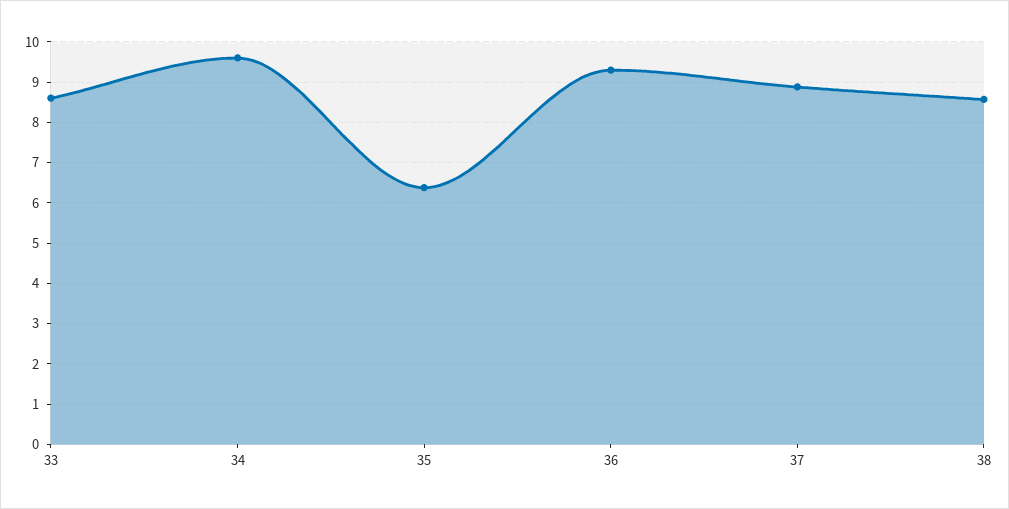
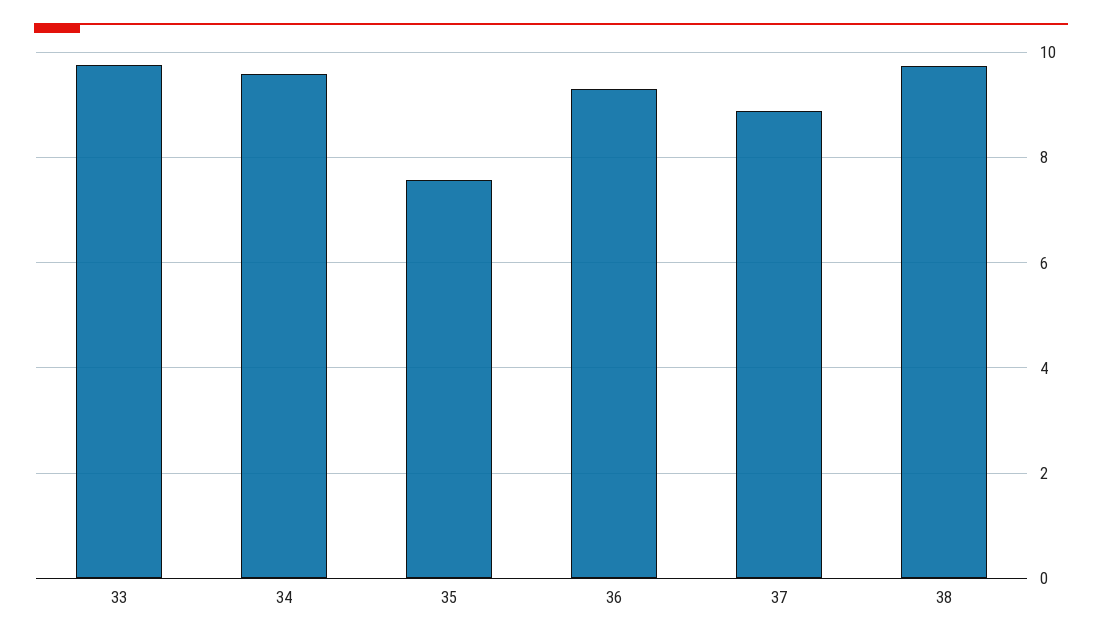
  {
-   "33": 8.6,
+   "33": 9.8,
    "34": 9.6,
-   "35": 6.4,
+   "35": 7.6,
    "36": 9.4,
    "37": 8.8,
-   "38": 8.6
+   "38": 9.8
  }

